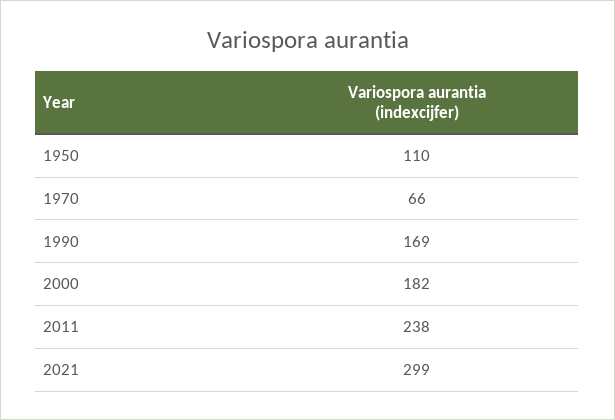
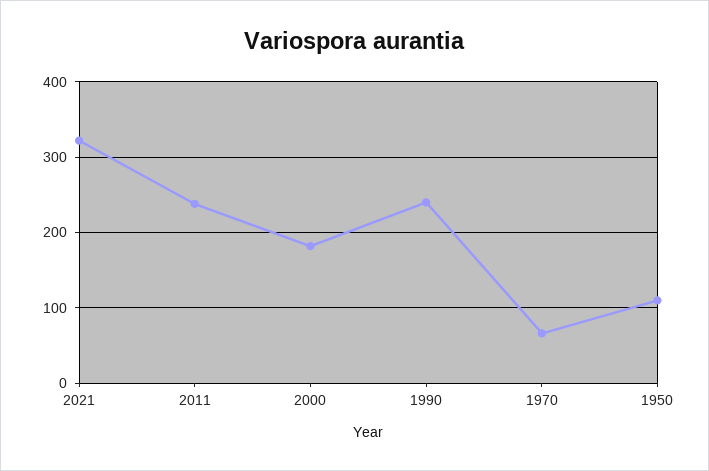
  {
    "1950": 110,
    "1970": 66,
-   "1990": 169,
+   "1990": 240,
    "2000": 182,
    "2011": 238,
-   "2021": 299
+   "2021": 320
  }

